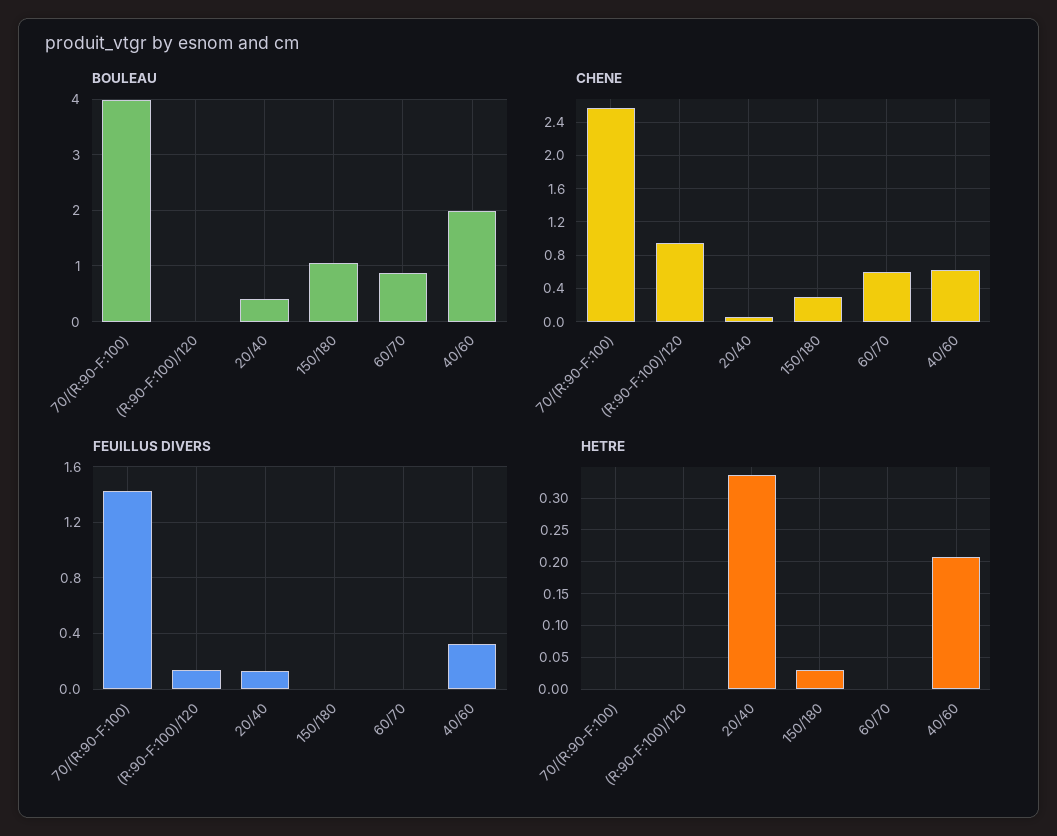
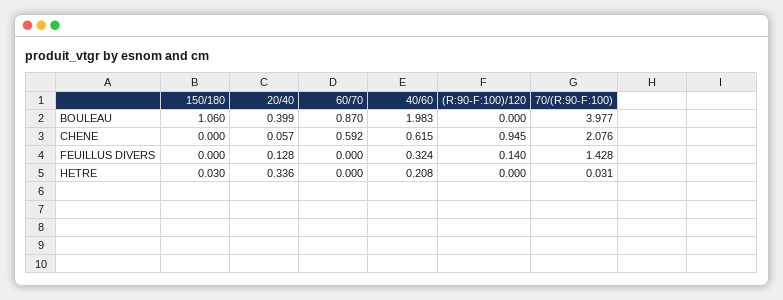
  {
    "BOULEAU": {
      "70/(R:90-F:100)": 3.977,
      "(R:90-F:100)/120": 0,
      "20/40": 0.399,
      "150/180": 1.06,
      "60/70": 0.87,
      "40/60": 1.983
    },
    "CHENE": {
-     "70/(R:90-F:100)": 2.6,
+     "70/(R:90-F:100)": 2.076,
      "(R:90-F:100)/120": 0.945,
      "20/40": 0.057,
-     "150/180": 0.3,
+     "150/180": 0,
      "60/70": 0.592,
      "40/60": 0.615
    },
    "FEUILLUS DIVERS": {
      "70/(R:90-F:100)": 1.428,
      "(R:90-F:100)/120": 0.14,
      "20/40": 0.128,
      "150/180": 0,
      "60/70": 0,
      "40/60": 0.324
    },
    "HETRE": {
-     "70/(R:90-F:100)": 0,
+     "70/(R:90-F:100)": 0.031,
      "(R:90-F:100)/120": 0,
      "20/40": 0.336,
      "150/180": 0.03,
      "60/70": 0,
      "40/60": 0.208
    }
  }

